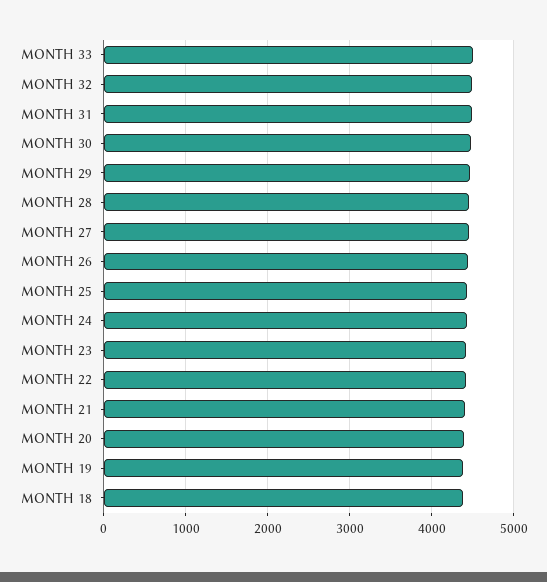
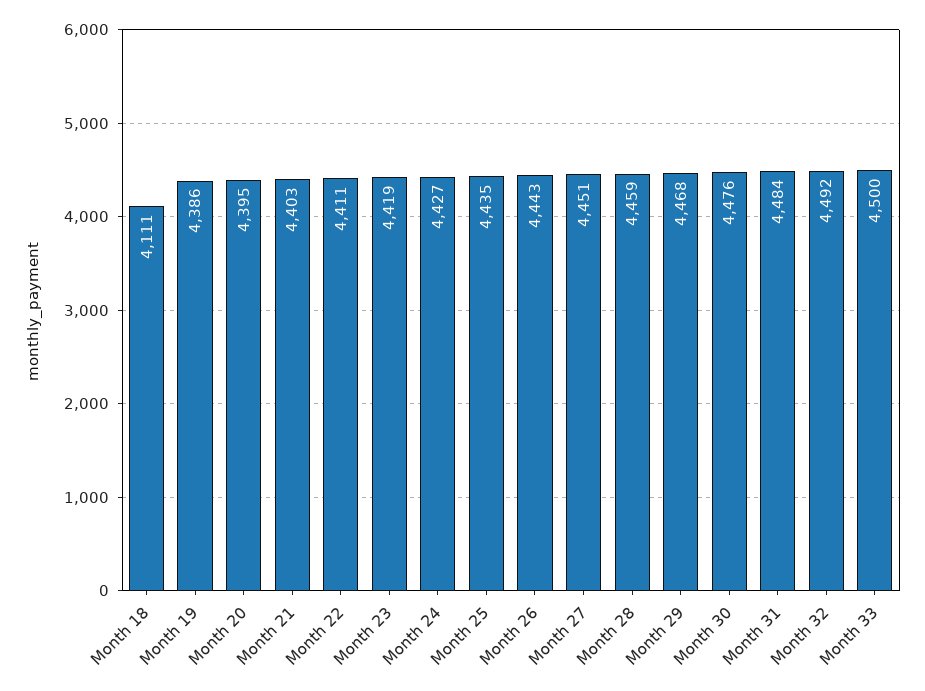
  {
    "MONTH 33": 4500,
    "MONTH 32": 4492,
    "MONTH 31": 4484,
    "MONTH 30": 4476,
    "MONTH 29": 4468,
    "MONTH 28": 4459,
    "MONTH 27": 4451,
    "MONTH 26": 4443,
    "MONTH 25": 4435,
    "MONTH 24": 4427,
    "MONTH 23": 4419,
    "MONTH 22": 4411,
    "MONTH 21": 4403,
    "MONTH 20": 4395,
    "MONTH 19": 4386,
-   "MONTH 18": 4400
+   "MONTH 18": 4111
  }

